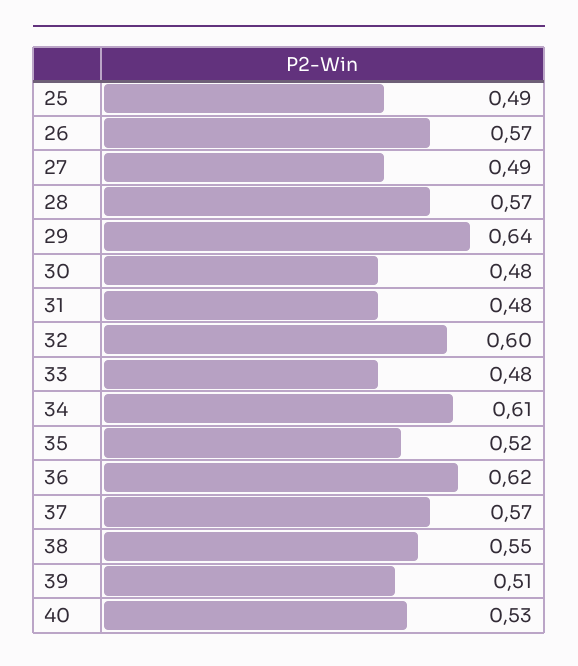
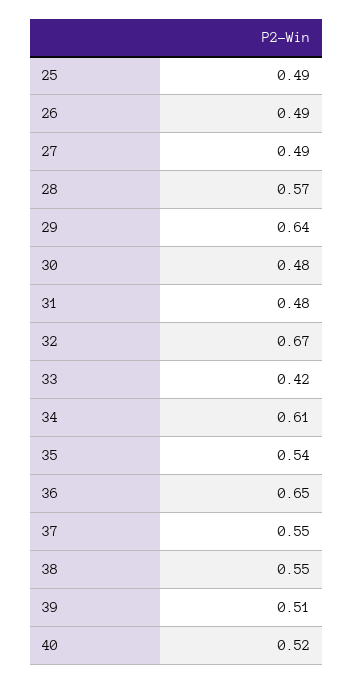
  {
    "25": 0.49,
-   "26": 0.57,
+   "26": 0.49,
    "27": 0.49,
    "28": 0.57,
    "29": 0.64,
    "30": 0.48,
    "31": 0.48,
-   "32": 0.6,
+   "32": 0.67,
-   "33": 0.48,
+   "33": 0.42,
    "34": 0.61,
-   "35": 0.52,
+   "35": 0.54,
-   "36": 0.62,
+   "36": 0.65,
-   "37": 0.57,
+   "37": 0.55,
    "38": 0.55,
    "39": 0.51,
-   "40": 0.53
+   "40": 0.52
  }

